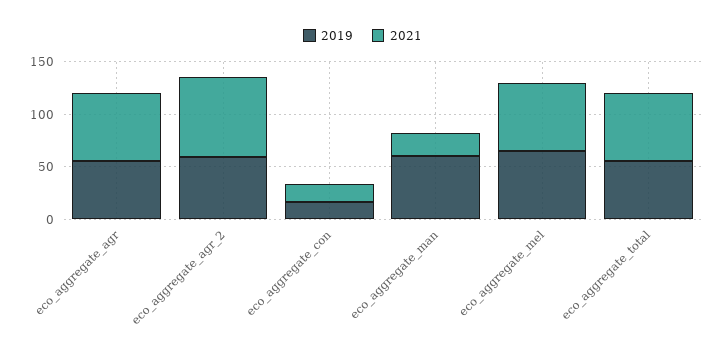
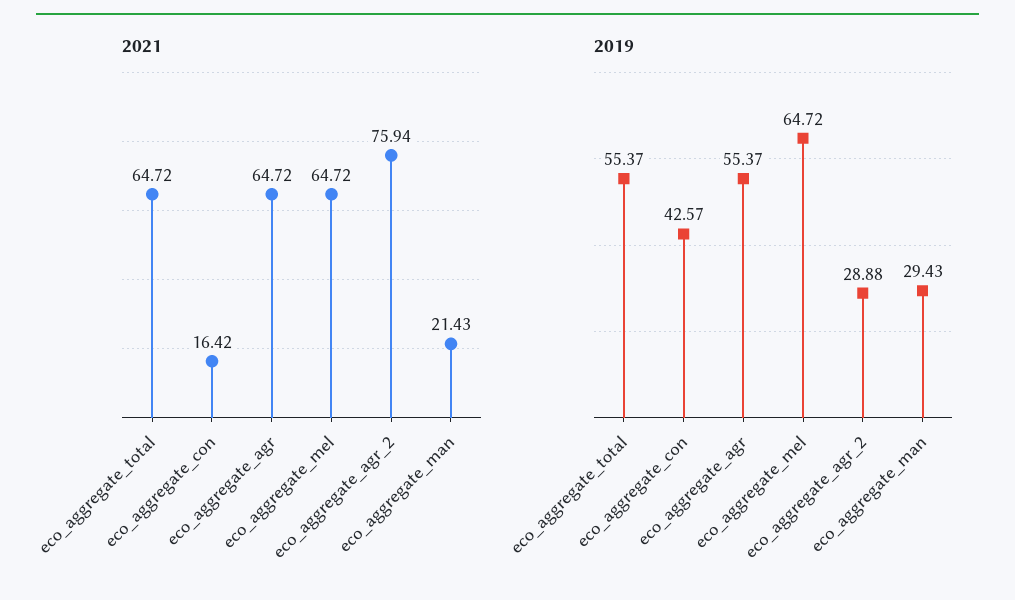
  {
    "2019": {
      "eco_aggregate_agr": 55.37,
-     "eco_aggregate_agr_2": 60,
+     "eco_aggregate_agr_2": 28.88,
-     "eco_aggregate_con": 20,
+     "eco_aggregate_con": 42.57,
-     "eco_aggregate_man": 60,
+     "eco_aggregate_man": 29.43,
      "eco_aggregate_mel": 64.72,
      "eco_aggregate_total": 55.37
    },
    "2021": {
      "eco_aggregate_agr": 64.72,
      "eco_aggregate_agr_2": 75.94,
      "eco_aggregate_con": 16.42,
      "eco_aggregate_man": 21.43,
      "eco_aggregate_mel": 64.72,
      "eco_aggregate_total": 64.72
    }
  }

